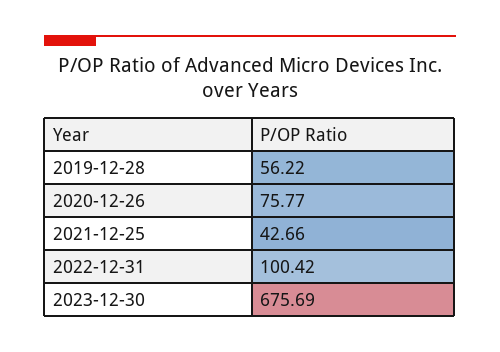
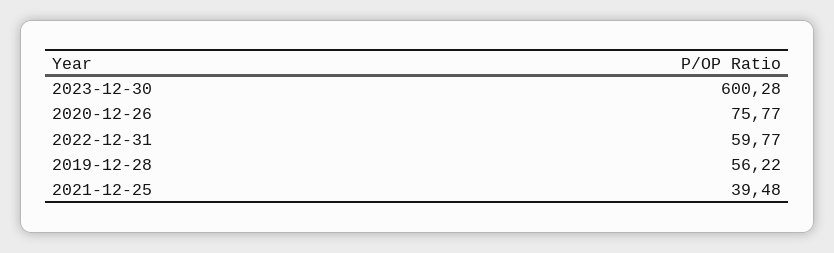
  {
    "2019-12-28": 56.22,
    "2020-12-26": 75.77,
-   "2021-12-25": 42.66,
+   "2021-12-25": 39.48,
-   "2022-12-31": 100.42,
+   "2022-12-31": 59.77,
-   "2023-12-30": 675.69
+   "2023-12-30": 600.28
  }

